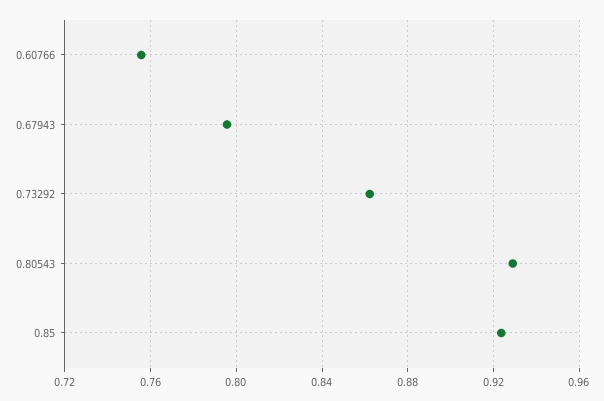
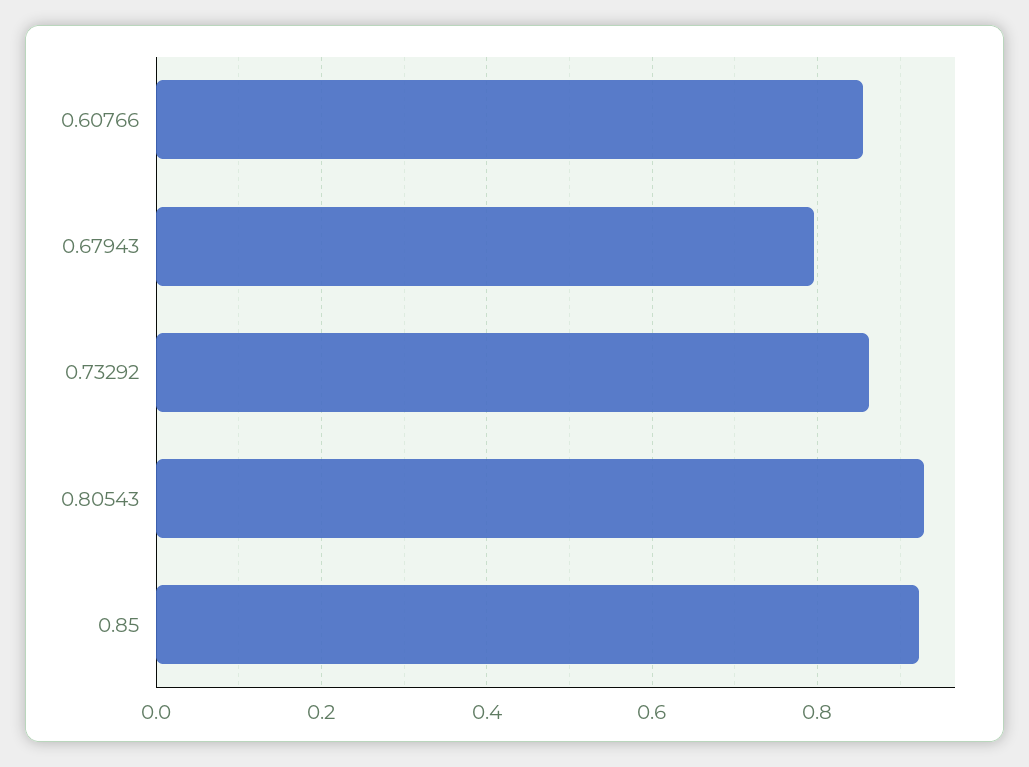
  {
-   "0.60766": 0.755,
+   "0.60766": 0.86,
    "0.67943": 0.795,
    "0.73292": 0.86,
    "0.80543": 0.93,
    "0.85": 0.925
  }

